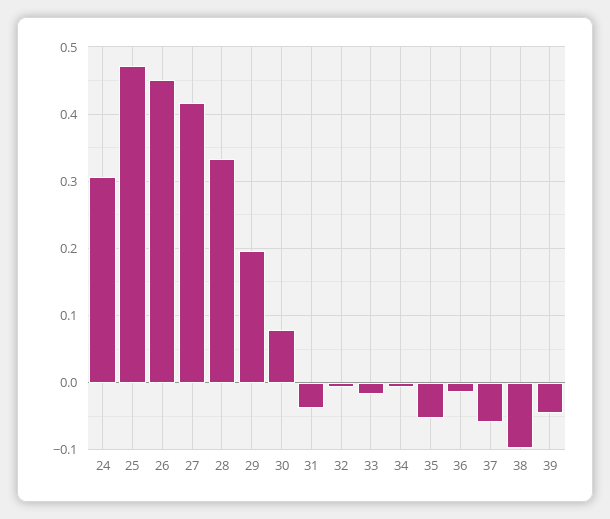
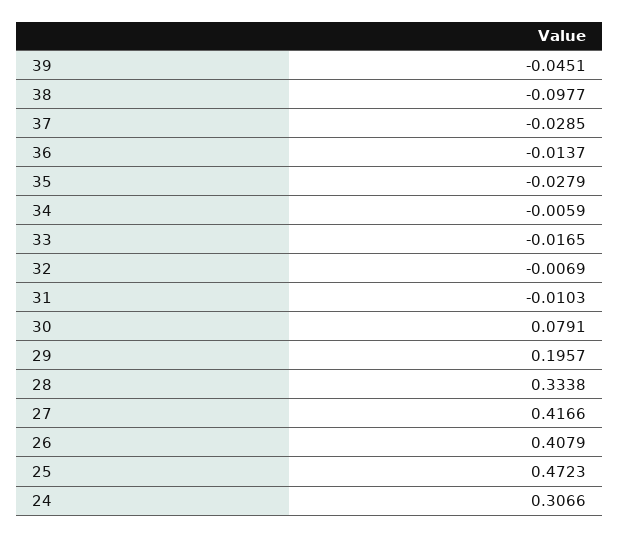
  {
    "24": 0.3066,
    "25": 0.4723,
-   "26": 0.45,
+   "26": 0.4079,
    "27": 0.4166,
    "28": 0.3338,
    "29": 0.1957,
    "30": 0.0791,
-   "31": -0.04,
+   "31": -0.0103,
    "32": -0.0069,
    "33": -0.0165,
    "34": -0.0059,
-   "35": -0.05,
+   "35": -0.0279,
    "36": -0.0137,
-   "37": -0.06,
+   "37": -0.0285,
    "38": -0.0977,
    "39": -0.0451
  }

